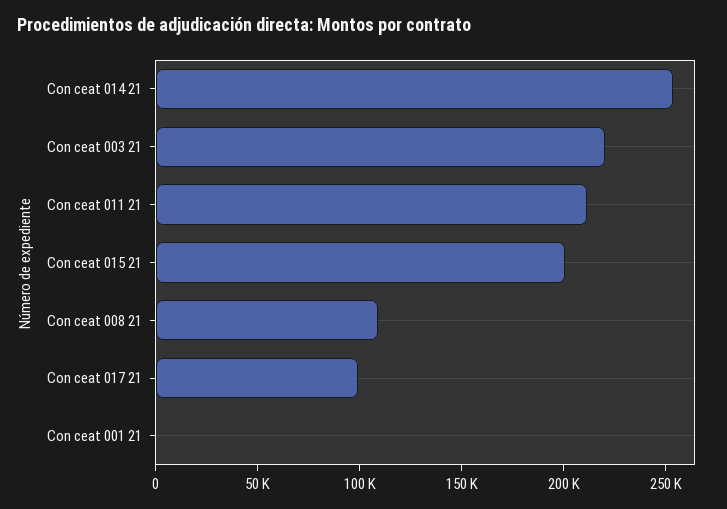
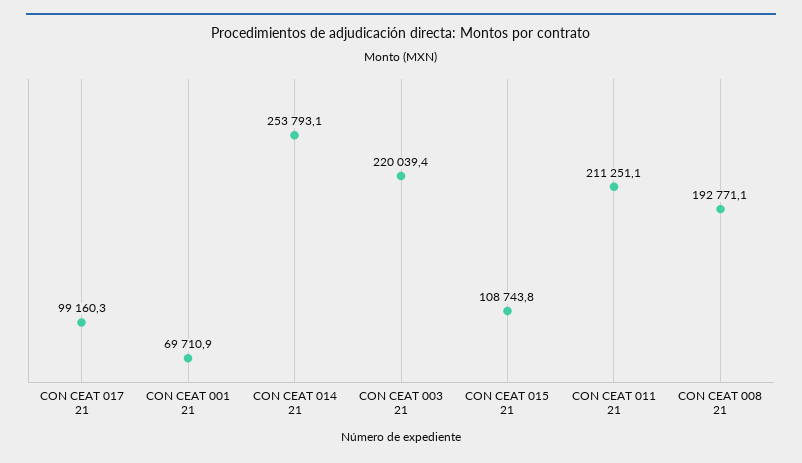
  {
    "Con ceat 014 21": 253793.1,
    "Con ceat 003 21": 220039.4,
    "Con ceat 011 21": 211251.1,
-   "Con ceat 015 21": 200000,
+   "Con ceat 015 21": 108743.8,
-   "Con ceat 008 21": 110000,
+   "Con ceat 008 21": 192771.1,
    "Con ceat 017 21": 99160.3,
-   "Con ceat 001 21": 0
+   "Con ceat 001 21": 69710.9
  }

